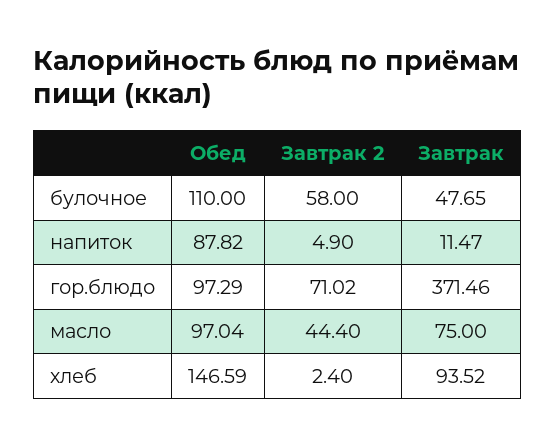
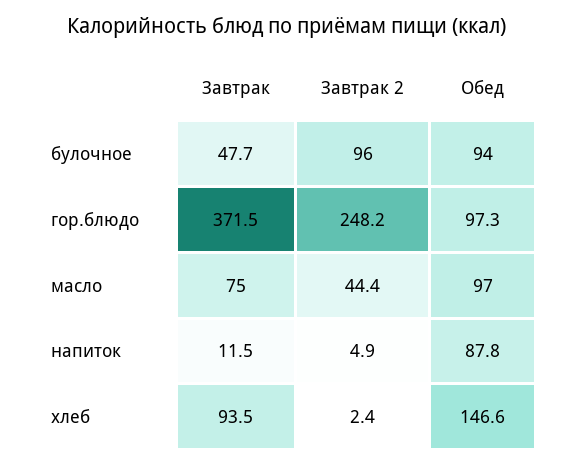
  {
    "Обед": {
-     "булочное": 110,
+     "булочное": 94,
      "напиток": 87.82,
      "гор.блюдо": 97.29,
      "масло": 97.04,
      "хлеб": 146.59
    },
    "Завтрак 2": {
-     "булочное": 58,
+     "булочное": 96,
      "напиток": 4.9,
-     "гор.блюдо": 71.02,
+     "гор.блюдо": 248.2,
      "масло": 44.4,
      "хлеб": 2.4
    },
    "Завтрак": {
      "булочное": 47.65,
      "напиток": 11.47,
      "гор.блюдо": 371.46,
      "масло": 75,
      "хлеб": 93.52
    }
  }

